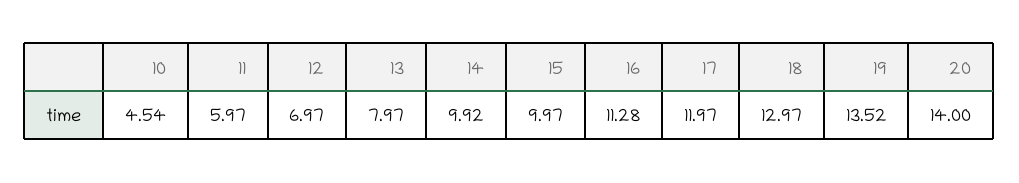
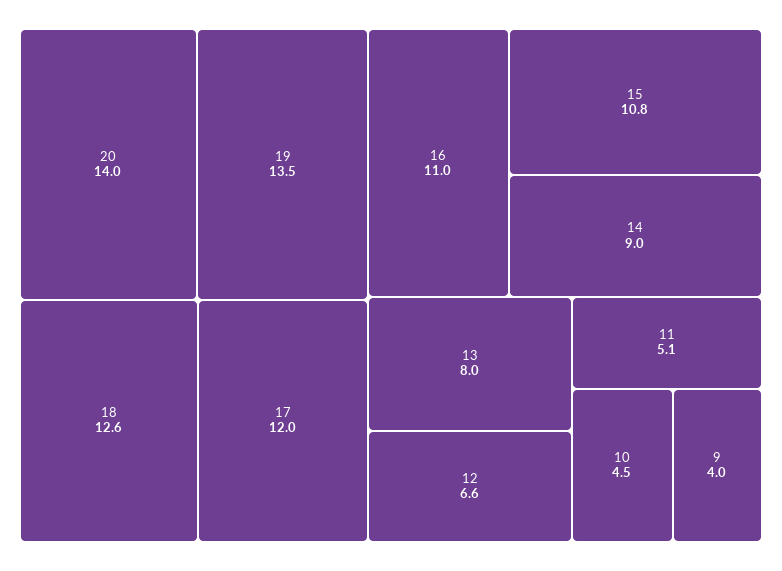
  {
    "10": 4.54,
-   "11": 5.97,
+   "11": 5.1,
-   "12": 6.97,
+   "12": 6.6,
    "13": 7.97,
-   "14": 9.92,
+   "14": 9,
-   "15": 9.97,
+   "15": 10.8,
-   "16": 11.28,
+   "16": 11,
    "17": 11.97,
-   "18": 12.97,
+   "18": 12.6,
    "19": 13.52,
-   "20": 14
+   "20": 14,
+   "9": 4
  }

